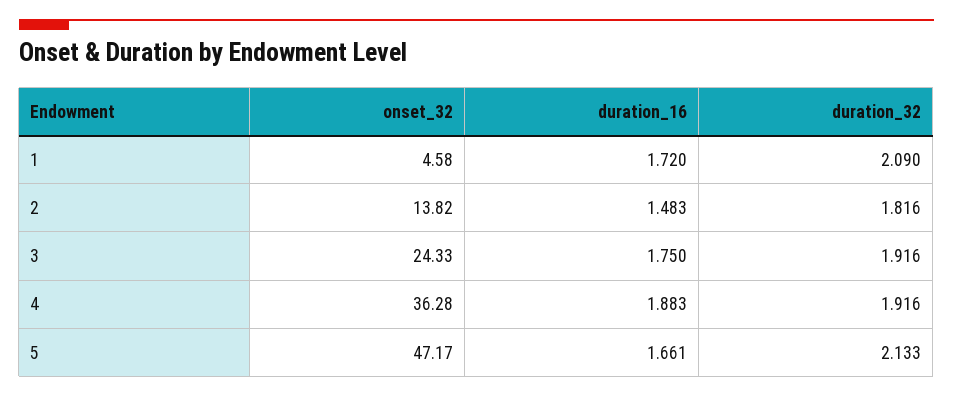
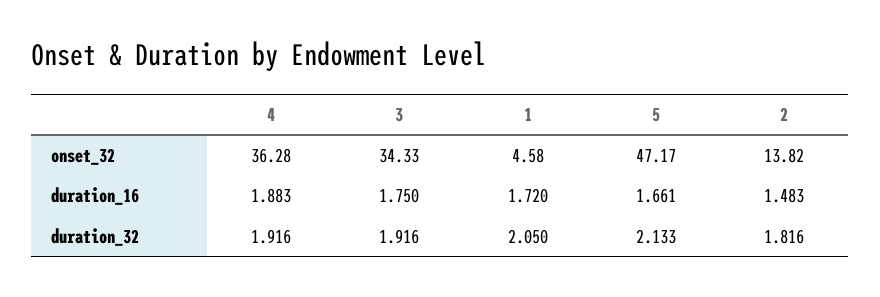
  {
    "onset_32": {
      "1": 4.58,
      "2": 13.82,
-     "3": 24.33,
+     "3": 34.33,
      "4": 36.28,
      "5": 47.17
    },
    "duration_16": {
      "1": 1.72,
      "2": 1.483,
      "3": 1.75,
      "4": 1.883,
      "5": 1.661
    },
    "duration_32": {
-     "1": 2.09,
+     "1": 2.05,
      "2": 1.816,
      "3": 1.916,
      "4": 1.916,
      "5": 2.133
    }
  }

